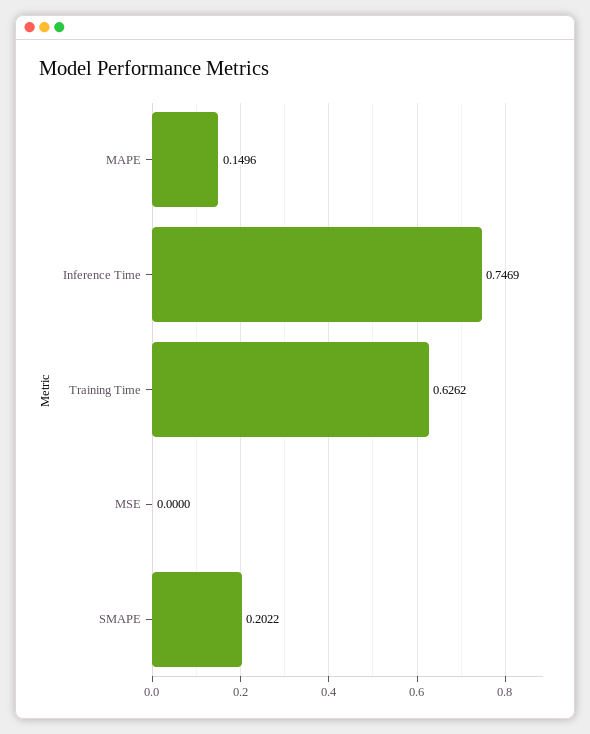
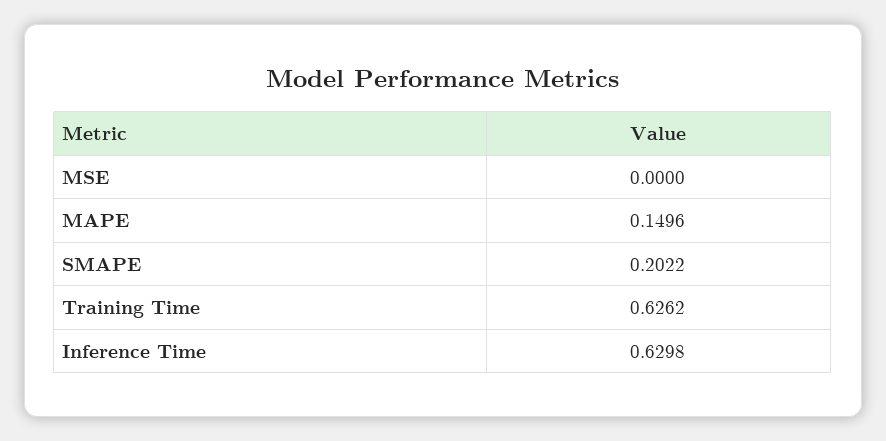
  {
    "MAPE": 0.1496,
-   "Inference Time": 0.7469,
+   "Inference Time": 0.6298,
    "Training Time": 0.6262,
    "MSE": 0,
    "SMAPE": 0.2022
  }

